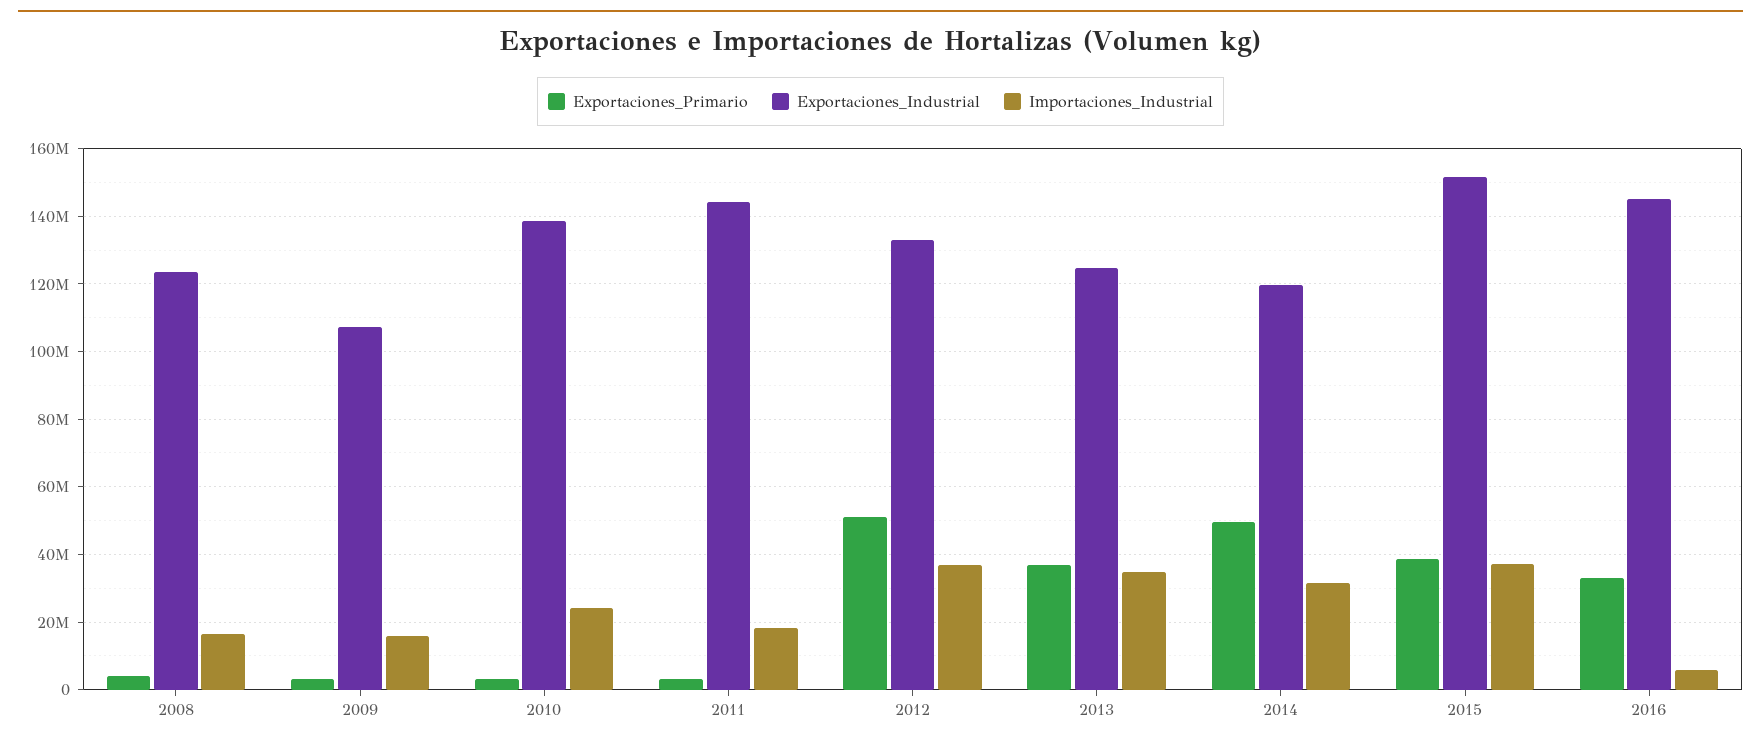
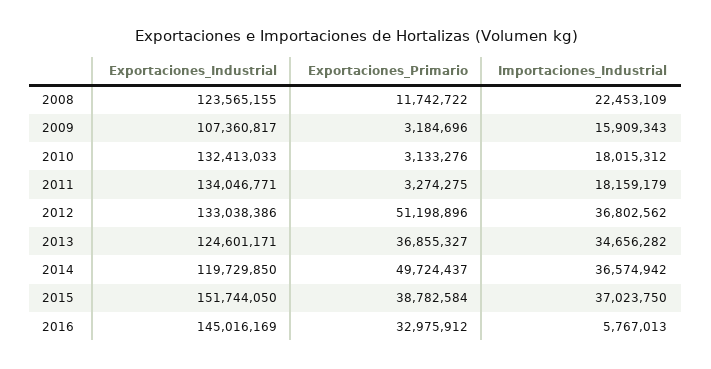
  {
    "Exportaciones_Primario": {
-     "2008": 4000000,
+     "2008": 11742722,
      "2009": 3184696,
      "2010": 3133276,
      "2011": 3274275,
      "2012": 51198896,
      "2013": 36855327,
      "2014": 49724437,
      "2015": 38782584,
      "2016": 32975912
    },
    "Exportaciones_Industrial": {
      "2008": 123565155,
      "2009": 107360817,
-     "2010": 138000000,
+     "2010": 132413033,
-     "2011": 144000000,
+     "2011": 134046771,
      "2012": 133038386,
      "2013": 124601171,
      "2014": 119729850,
      "2015": 151744050,
      "2016": 145016169
    },
    "Importaciones_Industrial": {
-     "2008": 16000000,
+     "2008": 22453109,
      "2009": 15909343,
-     "2010": 24000000,
+     "2010": 18015312,
      "2011": 18159179,
      "2012": 36802562,
      "2013": 34656282,
-     "2014": 32000000,
+     "2014": 36574942,
      "2015": 37023750,
      "2016": 5767013
    }
  }

